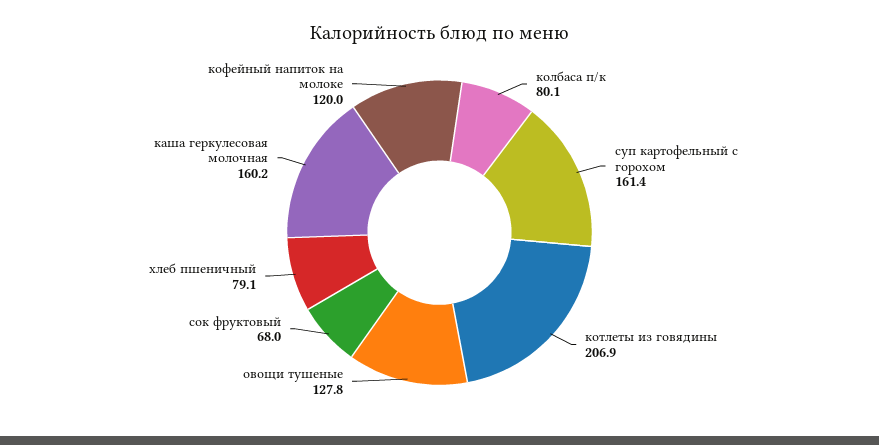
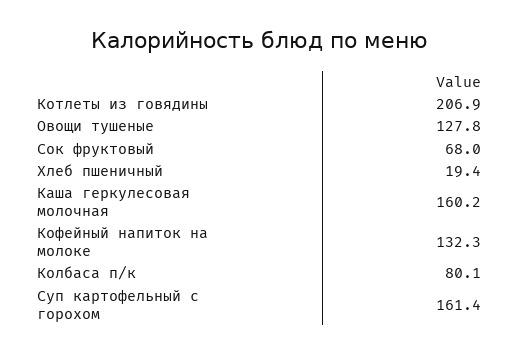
  {
    "колбаса п/к": 80.1,
    "суп картофельный с горохом": 161.4,
    "котлеты из говядины": 206.9,
    "овощи тушеные": 127.8,
    "сок фруктовый": 68,
-   "хлеб пшеничный": 79.1,
+   "хлеб пшеничный": 19.4,
    "каша геркулесовая молочная": 160.2,
-   "кофейный напиток на молоке": 120
+   "кофейный напиток на молоке": 132.3
  }

